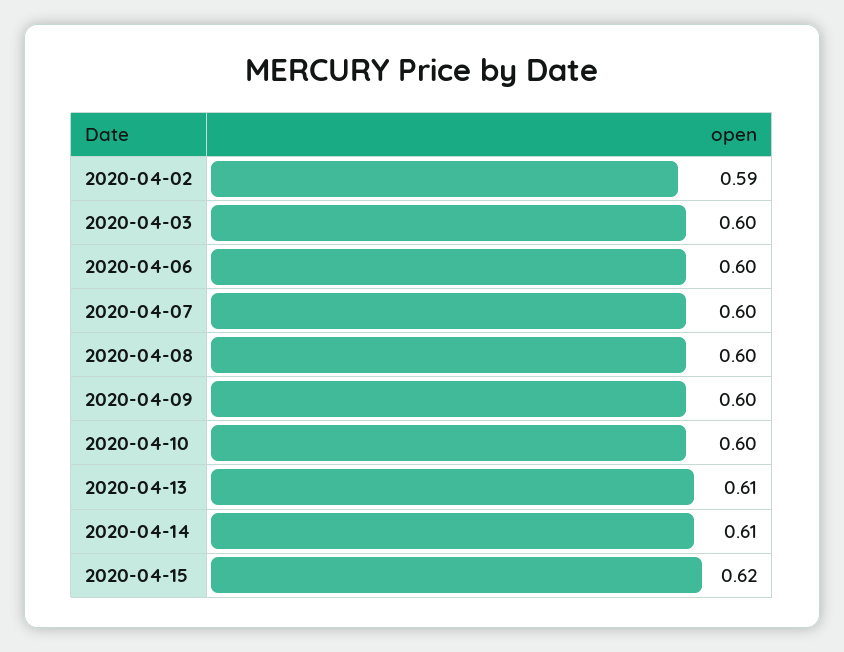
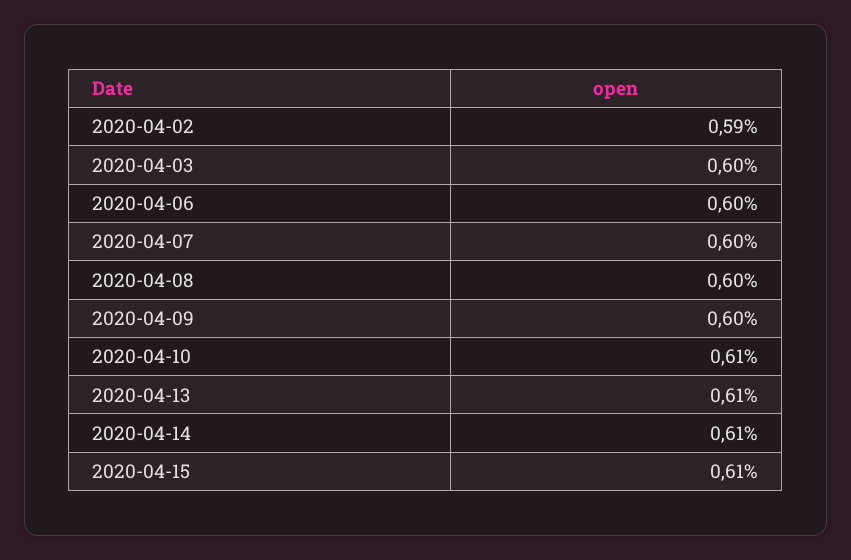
  {
    "2020-04-02": 0.59,
    "2020-04-03": 0.6,
    "2020-04-06": 0.6,
    "2020-04-07": 0.6,
    "2020-04-08": 0.6,
    "2020-04-09": 0.6,
-   "2020-04-10": 0.6,
+   "2020-04-10": 0.61,
    "2020-04-13": 0.61,
    "2020-04-14": 0.61,
-   "2020-04-15": 0.62
+   "2020-04-15": 0.61
  }

